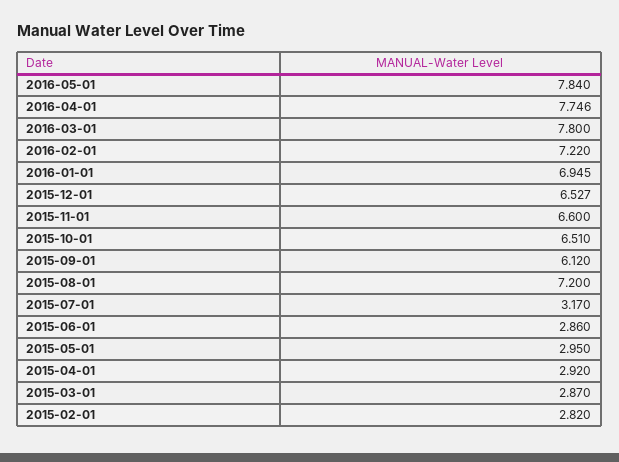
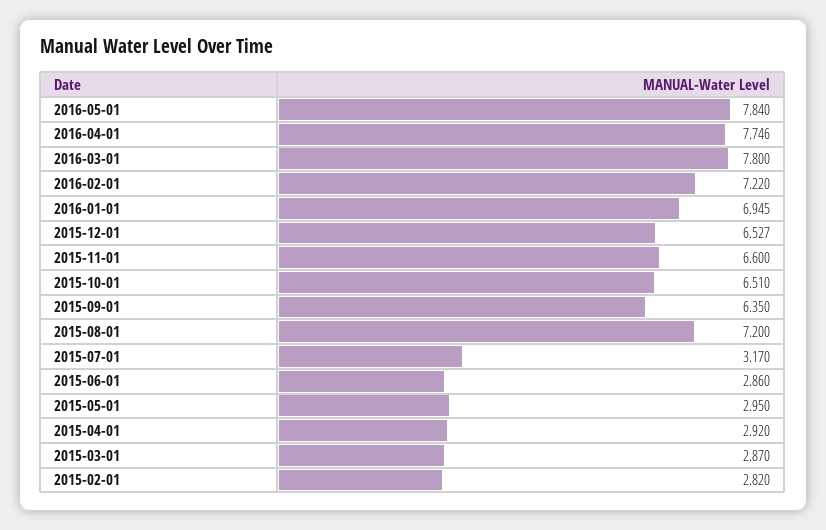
  {
    "2016-05-01": 7.84,
    "2016-04-01": 7.746,
    "2016-03-01": 7.8,
    "2016-02-01": 7.22,
    "2016-01-01": 6.945,
    "2015-12-01": 6.527,
    "2015-11-01": 6.6,
    "2015-10-01": 6.51,
-   "2015-09-01": 6.12,
+   "2015-09-01": 6.35,
    "2015-08-01": 7.2,
    "2015-07-01": 3.17,
    "2015-06-01": 2.86,
    "2015-05-01": 2.95,
    "2015-04-01": 2.92,
    "2015-03-01": 2.87,
    "2015-02-01": 2.82
  }

